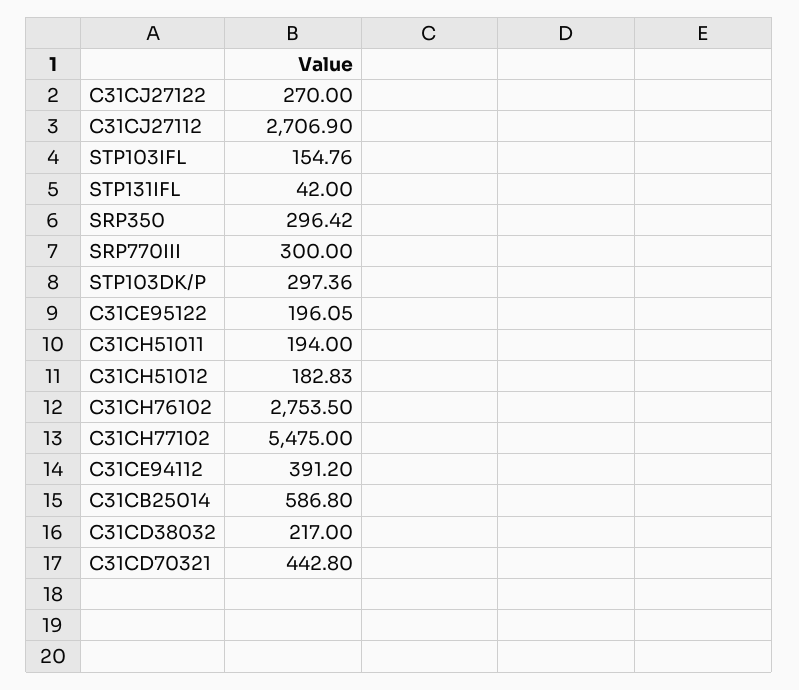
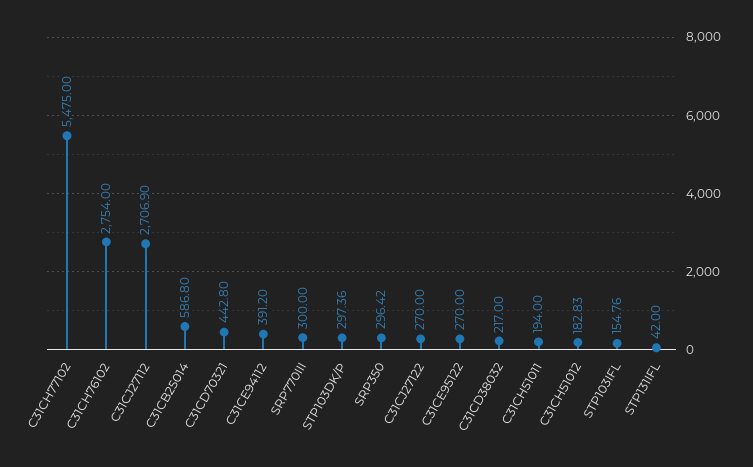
  {
    "C31CJ27122": 270,
    "C31CJ27112": 2706.9,
    "STP103IFL": 154.76,
    "STP131IFL": 42,
    "SRP350": 296.42,
    "SRP770III": 300,
    "STP103DK/P": 297.36,
-   "C31CE95122": 196.05,
+   "C31CE95122": 270,
    "C31CH51011": 194,
    "C31CH51012": 182.83,
-   "C31CH76102": 2753.5,
+   "C31CH76102": 2754,
    "C31CH77102": 5475,
    "C31CE94112": 391.2,
    "C31CB25014": 586.8,
    "C31CD38032": 217,
    "C31CD70321": 442.8
  }

